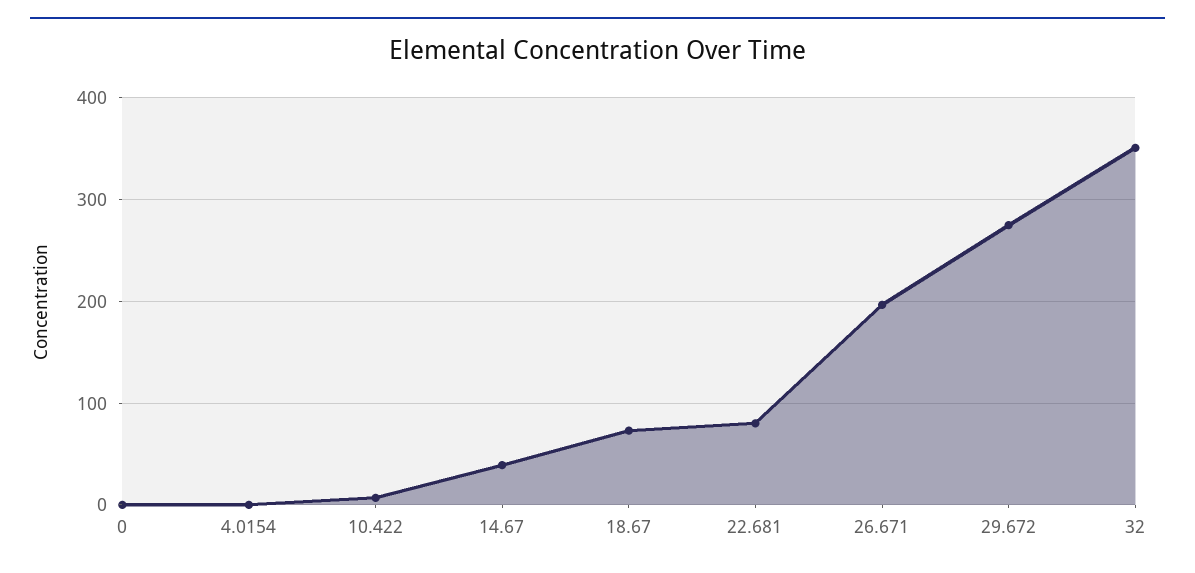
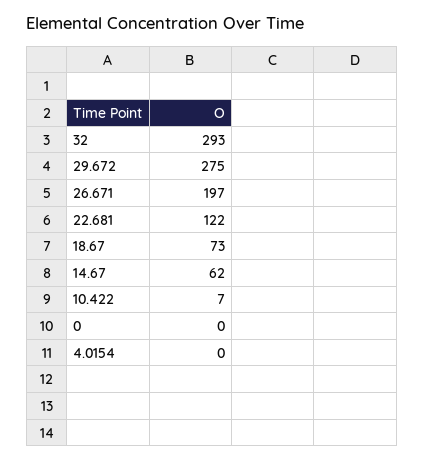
  {
    "0": 0,
    "4.0154": 0,
    "10.422": 7,
-   "14.67": 40,
+   "14.67": 62,
    "18.67": 73,
-   "22.681": 80,
+   "22.681": 122,
    "26.671": 197,
    "29.672": 275,
-   "32": 350
+   "32": 293
  }

